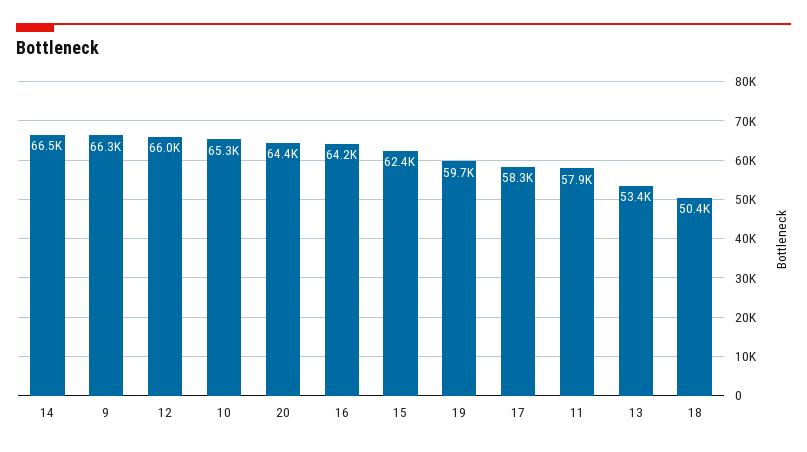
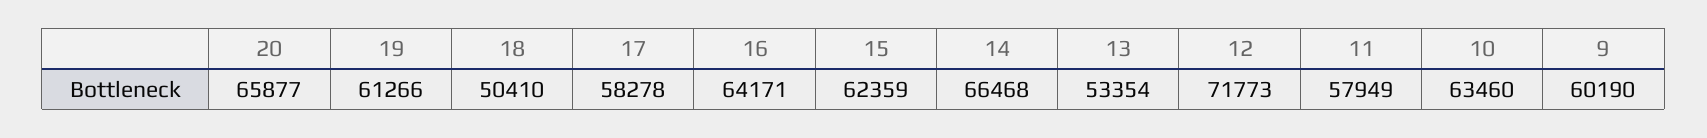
  {
    "14": 66468,
-   "9": 66300,
+   "9": 60190,
-   "12": 66000,
+   "12": 71773,
-   "10": 65300,
+   "10": 63460,
-   "20": 64400,
+   "20": 65877,
    "16": 64171,
    "15": 62359,
-   "19": 59700,
+   "19": 61266,
    "17": 58278,
    "11": 57949,
    "13": 53354,
    "18": 50410
  }

